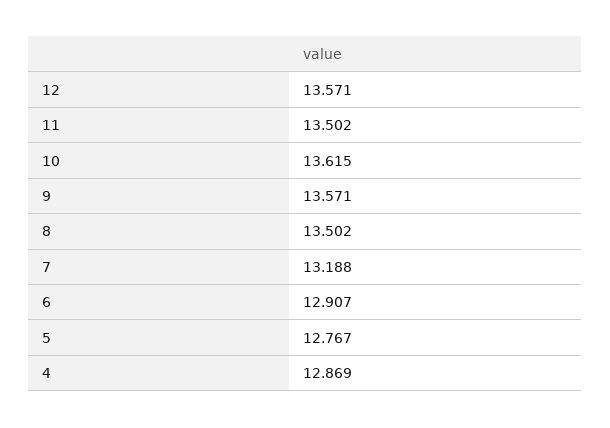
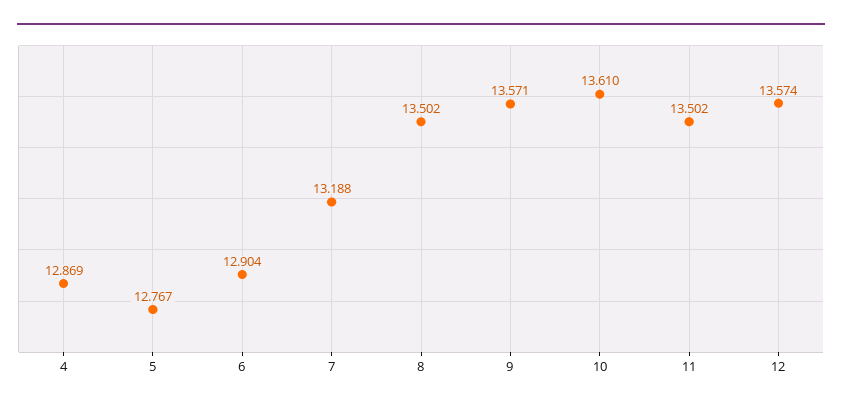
  {
-   "12": 13.571,
+   "12": 13.574,
    "11": 13.502,
-   "10": 13.615,
+   "10": 13.61,
    "9": 13.571,
    "8": 13.502,
    "7": 13.188,
-   "6": 12.907,
+   "6": 12.904,
    "5": 12.767,
    "4": 12.869
  }

